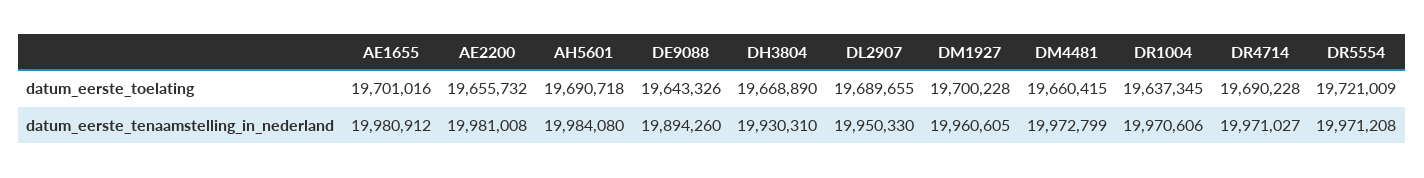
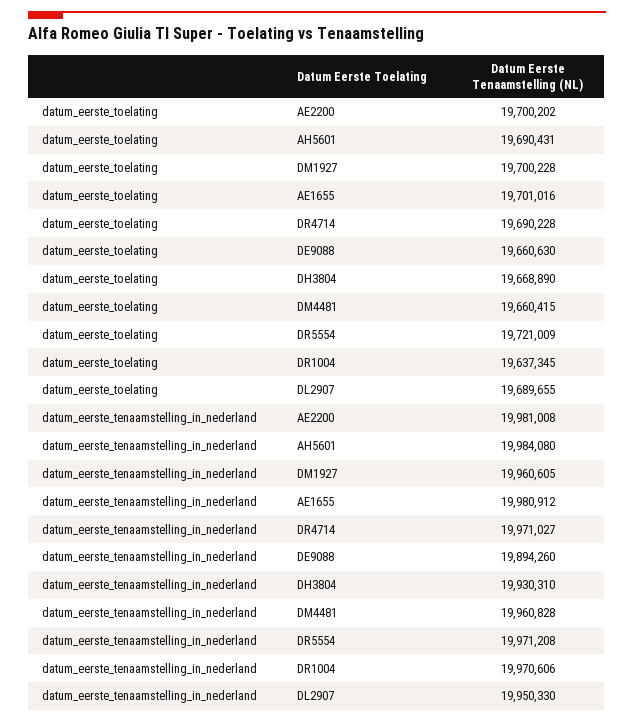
  {
    "AE1655": {
      "datum_eerste_toelating": 19701016,
      "datum_eerste_tenaamstelling_in_nederland": 19980912
    },
    "AE2200": {
-     "datum_eerste_toelating": 19655732,
+     "datum_eerste_toelating": 19700202,
      "datum_eerste_tenaamstelling_in_nederland": 19981008
    },
    "AH5601": {
-     "datum_eerste_toelating": 19690718,
+     "datum_eerste_toelating": 19690431,
      "datum_eerste_tenaamstelling_in_nederland": 19984080
    },
    "DE9088": {
-     "datum_eerste_toelating": 19643326,
+     "datum_eerste_toelating": 19660630,
      "datum_eerste_tenaamstelling_in_nederland": 19894260
    },
    "DH3804": {
      "datum_eerste_toelating": 19668890,
      "datum_eerste_tenaamstelling_in_nederland": 19930310
    },
    "DL2907": {
      "datum_eerste_toelating": 19689655,
      "datum_eerste_tenaamstelling_in_nederland": 19950330
    },
    "DM1927": {
      "datum_eerste_toelating": 19700228,
      "datum_eerste_tenaamstelling_in_nederland": 19960605
    },
    "DM4481": {
      "datum_eerste_toelating": 19660415,
-     "datum_eerste_tenaamstelling_in_nederland": 19972799
+     "datum_eerste_tenaamstelling_in_nederland": 19960828
    },
    "DR1004": {
      "datum_eerste_toelating": 19637345,
      "datum_eerste_tenaamstelling_in_nederland": 19970606
    },
    "DR4714": {
      "datum_eerste_toelating": 19690228,
      "datum_eerste_tenaamstelling_in_nederland": 19971027
    },
    "DR5554": {
      "datum_eerste_toelating": 19721009,
      "datum_eerste_tenaamstelling_in_nederland": 19971208
    }
  }

